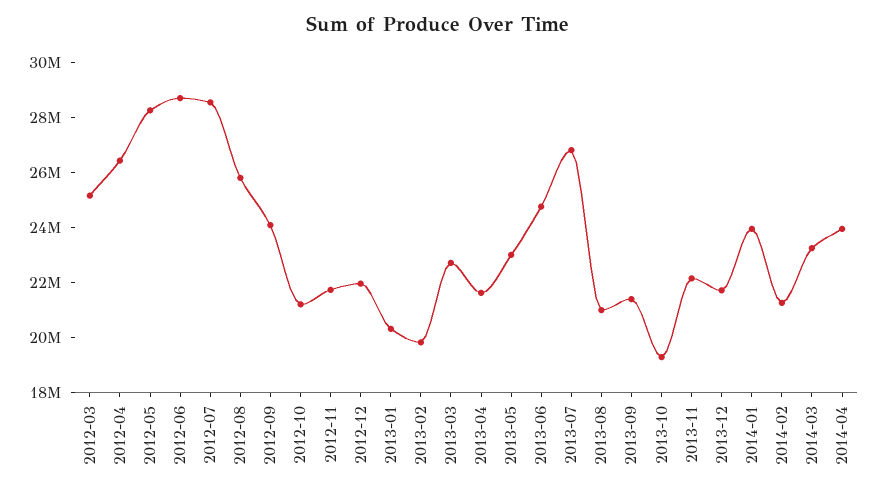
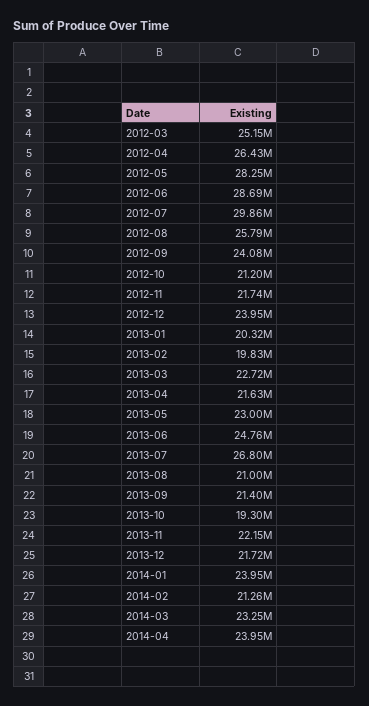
  {
    "2012-03": 25150000,
    "2012-04": 26430000,
    "2012-05": 28250000,
    "2012-06": 28690000,
-   "2012-07": 28500000,
+   "2012-07": 29860000,
    "2012-08": 25790000,
    "2012-09": 24080000,
    "2012-10": 21200000,
    "2012-11": 21740000,
-   "2012-12": 22000000,
+   "2012-12": 23950000,
    "2013-01": 20320000,
    "2013-02": 19830000,
    "2013-03": 22720000,
    "2013-04": 21630000,
    "2013-05": 23000000,
    "2013-06": 24760000,
    "2013-07": 26800000,
    "2013-08": 21000000,
    "2013-09": 21400000,
    "2013-10": 19300000,
    "2013-11": 22150000,
    "2013-12": 21720000,
    "2014-01": 23950000,
    "2014-02": 21260000,
    "2014-03": 23250000,
    "2014-04": 23950000
  }

